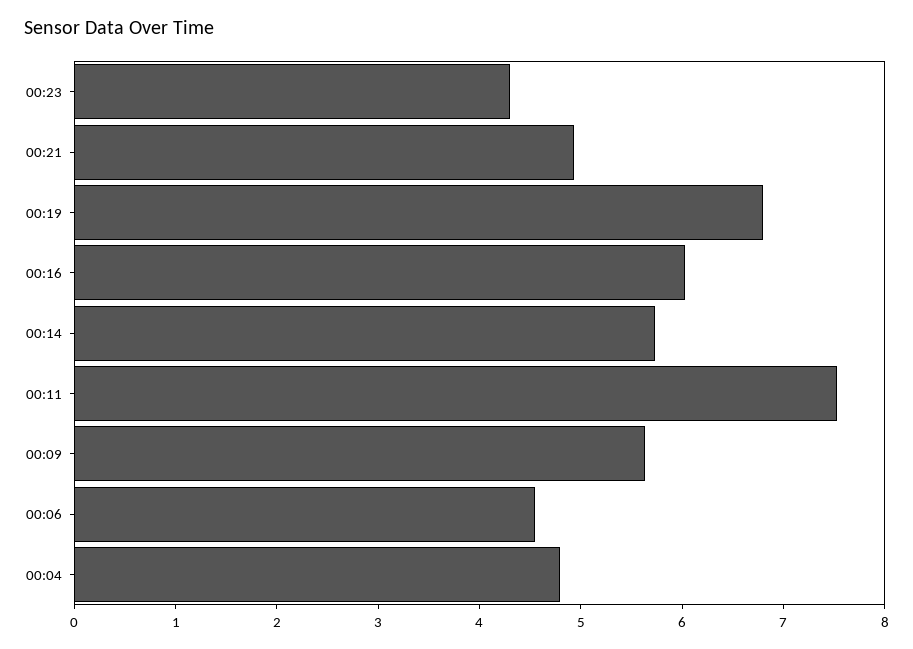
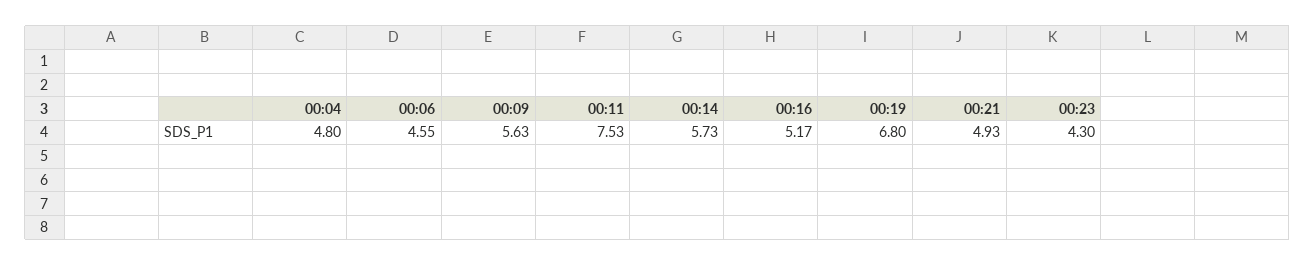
  {
    "00:23": 4.3,
    "00:21": 4.93,
    "00:19": 6.8,
-   "00:16": 6,
+   "00:16": 5.17,
    "00:14": 5.73,
    "00:11": 7.53,
    "00:09": 5.63,
    "00:06": 4.55,
    "00:04": 4.8
  }

